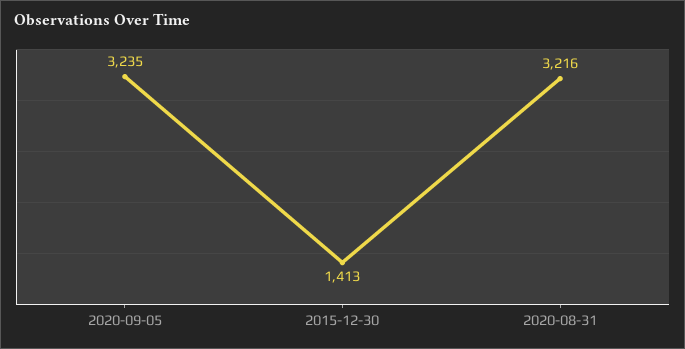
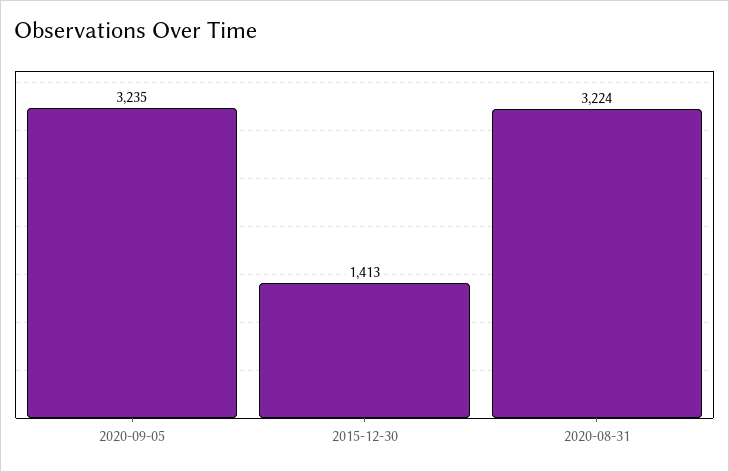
  {
    "2020-09-05": 3235,
    "2015-12-30": 1413,
-   "2020-08-31": 3216
+   "2020-08-31": 3224
  }

